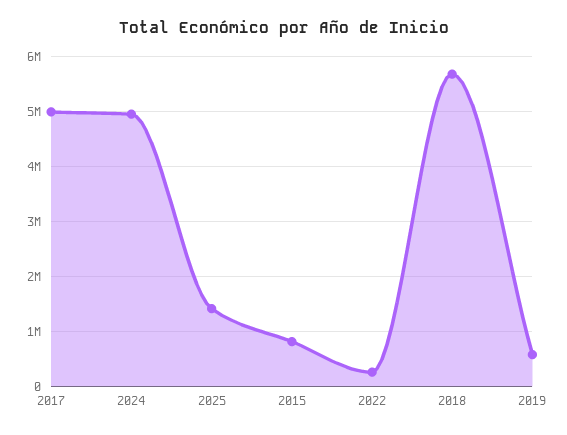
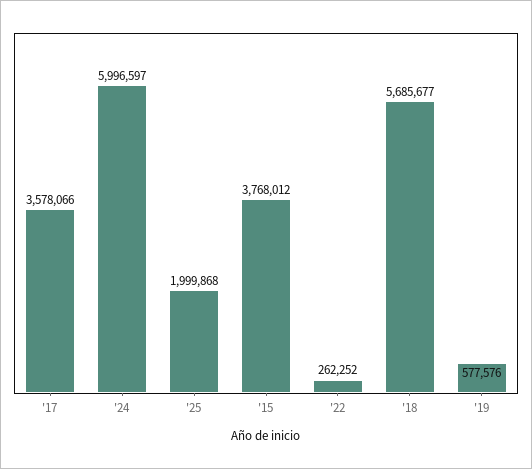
  {
-   "2017": 5000000,
+   "2017": 3578066,
-   "2024": 5000000,
+   "2024": 5996597,
-   "2025": 1400000,
+   "2025": 1999868,
-   "2015": 800000,
+   "2015": 3768012,
    "2022": 262252,
    "2018": 5685677,
    "2019": 577576
  }

